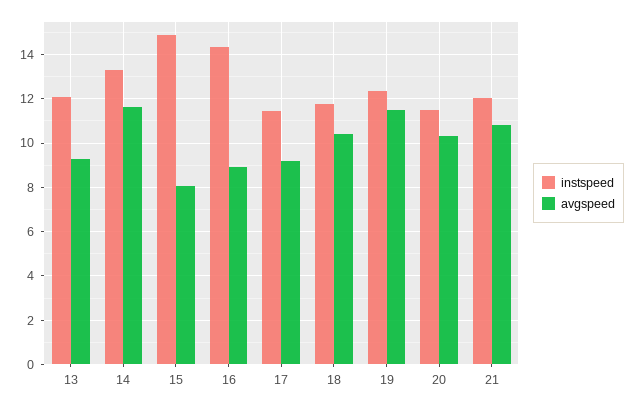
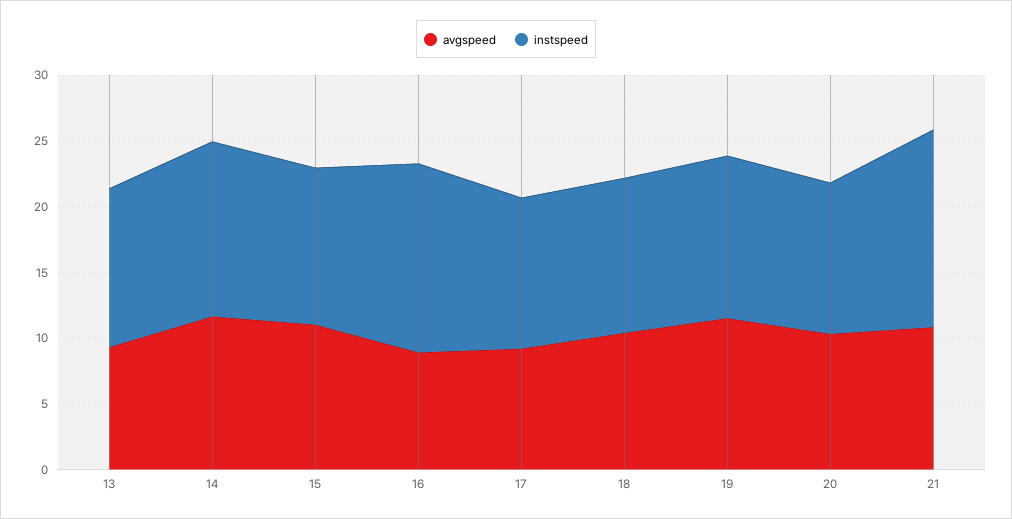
  {
    "instspeed": {
      "13": 12,
      "14": 13.5,
-     "15": 15,
+     "15": 12,
      "16": 14.5,
      "17": 11.5,
      "18": 12,
      "19": 12.5,
      "20": 11.5,
-     "21": 12
+     "21": 15
    },
    "avgspeed": {
      "13": 9.5,
      "14": 11.5,
-     "15": 8,
+     "15": 11,
      "16": 9,
      "17": 9,
      "18": 10.5,
      "19": 11.5,
      "20": 10.5,
      "21": 11
    }
  }

